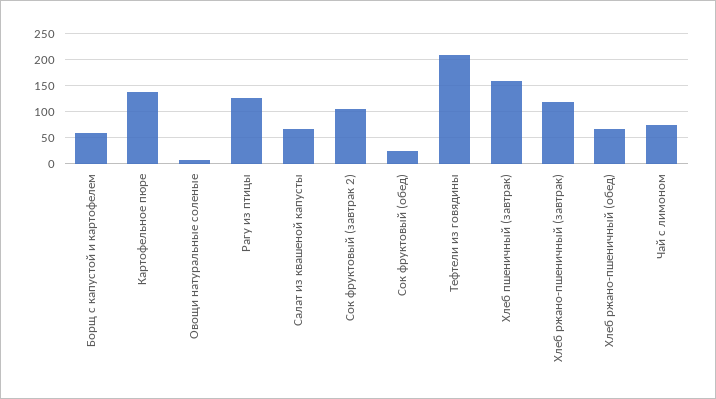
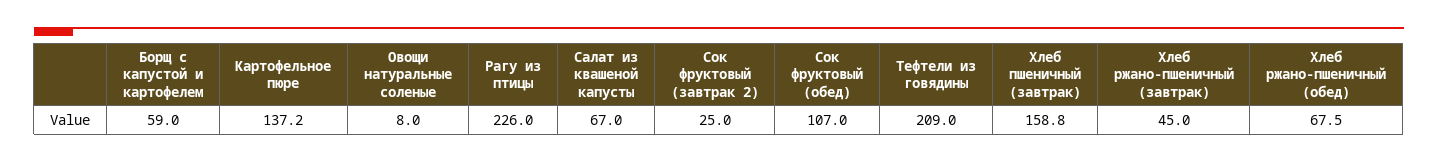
  {
    "Борщ с капустой и картофелем": 59,
    "Картофельное пюре": 137.2,
    "Овощи натуральные соленые": 8,
-   "Рагу из птицы": 125,
+   "Рагу из птицы": 226,
    "Салат из квашеной капусты": 67,
-   "Сок фруктовый (завтрак 2)": 100,
+   "Сок фруктовый (завтрак 2)": 25,
-   "Сок фруктовый (обед)": 25,
+   "Сок фруктовый (обед)": 107,
    "Тефтели из говядины": 209,
    "Хлеб пшеничный (завтрак)": 158.8,
-   "Хлеб ржано-пшеничный (завтрак)": 125,
+   "Хлеб ржано-пшеничный (завтрак)": 45,
-   "Хлеб ржано-пшеничный (обед)": 67.5,
+   "Хлеб ржано-пшеничный (обед)": 67.5
-   "Чай с лимоном": 75
  }

